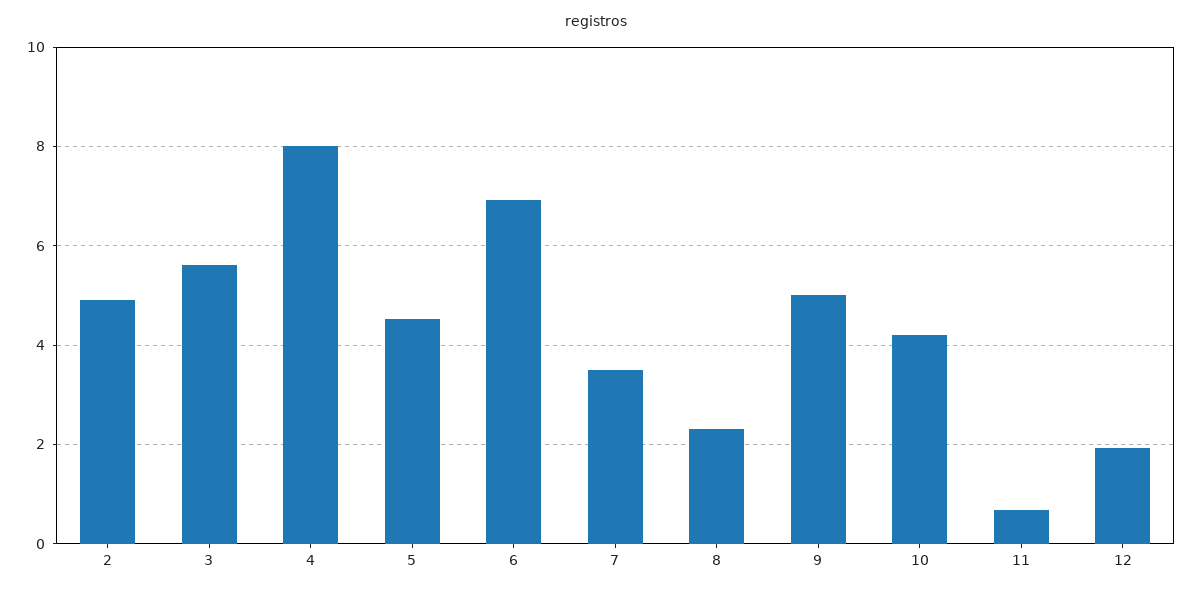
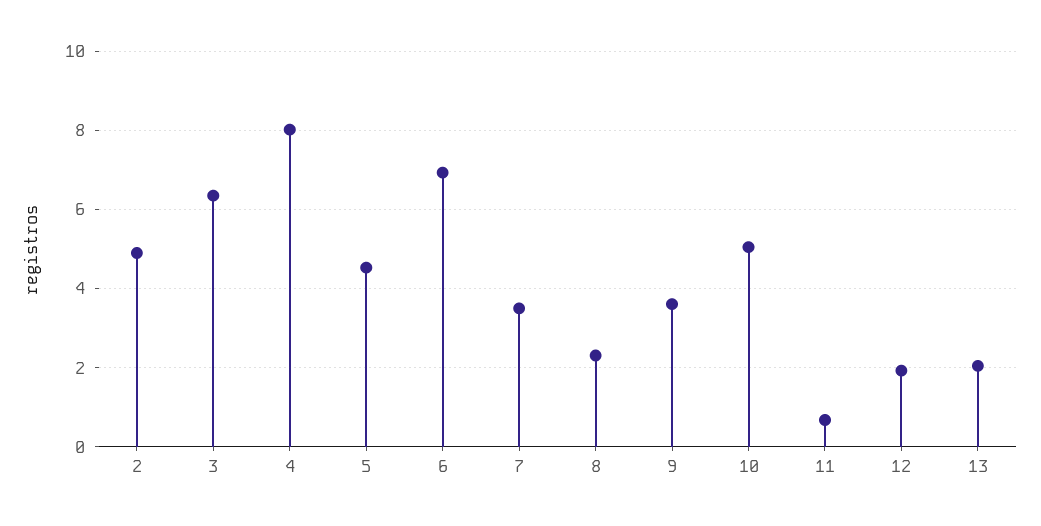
  {
    "2": 5,
-   "3": 5.6,
+   "3": 6.4,
    "4": 8,
    "5": 4.6,
    "6": 7,
    "7": 3.6,
    "8": 2.4,
-   "9": 5,
+   "9": 3.6,
-   "10": 4.2,
+   "10": 5,
    "11": 0.6,
-   "12": 2
+   "12": 2,
+   "13": 2
  }

